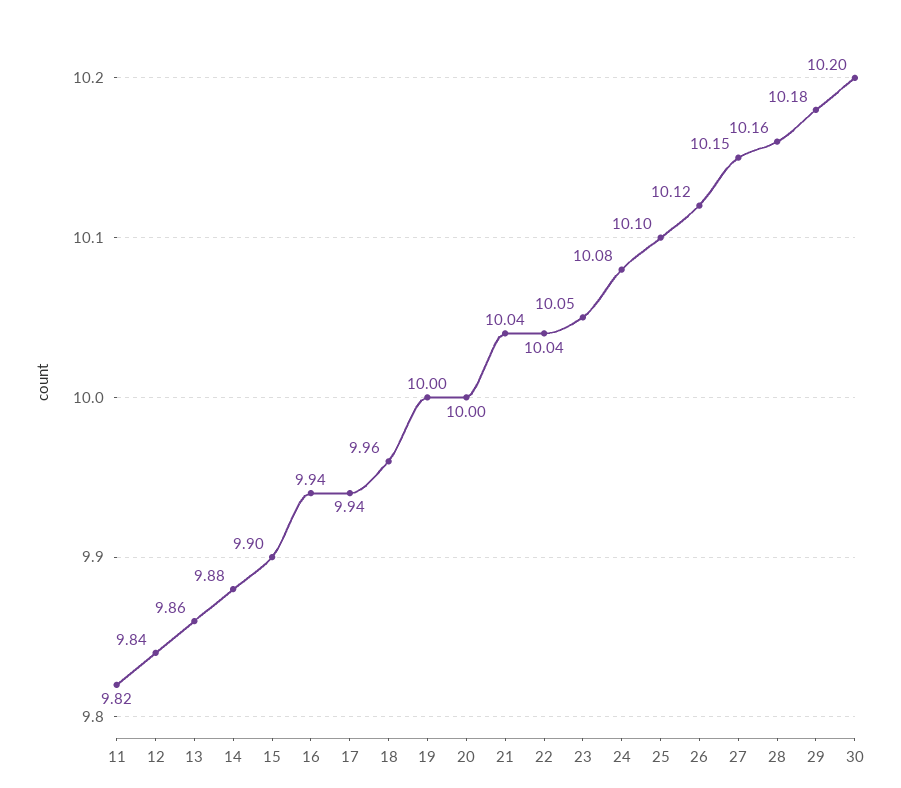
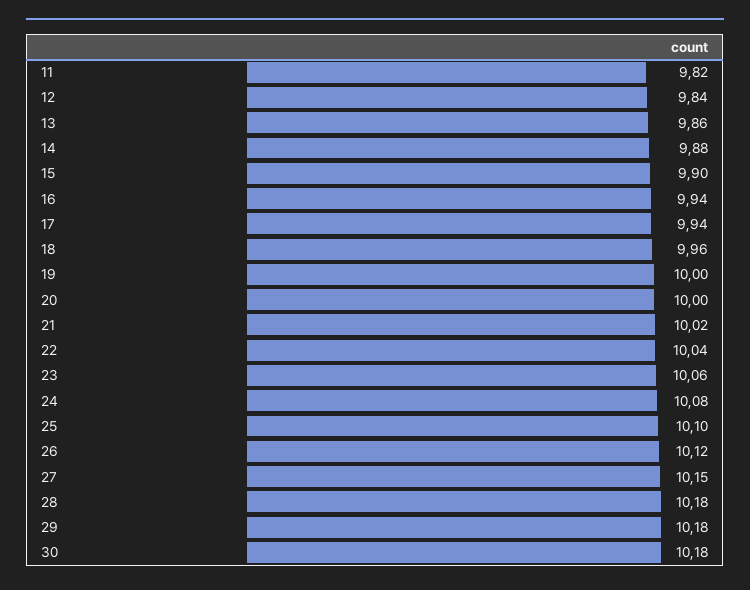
  {
    "11": 9.82,
    "12": 9.84,
    "13": 9.86,
    "14": 9.88,
    "15": 9.9,
    "16": 9.94,
    "17": 9.94,
    "18": 9.96,
    "19": 10,
    "20": 10,
-   "21": 10.04,
+   "21": 10.02,
    "22": 10.04,
-   "23": 10.05,
+   "23": 10.06,
    "24": 10.08,
    "25": 10.1,
    "26": 10.12,
    "27": 10.15,
-   "28": 10.16,
+   "28": 10.18,
    "29": 10.18,
-   "30": 10.2
+   "30": 10.18
  }

